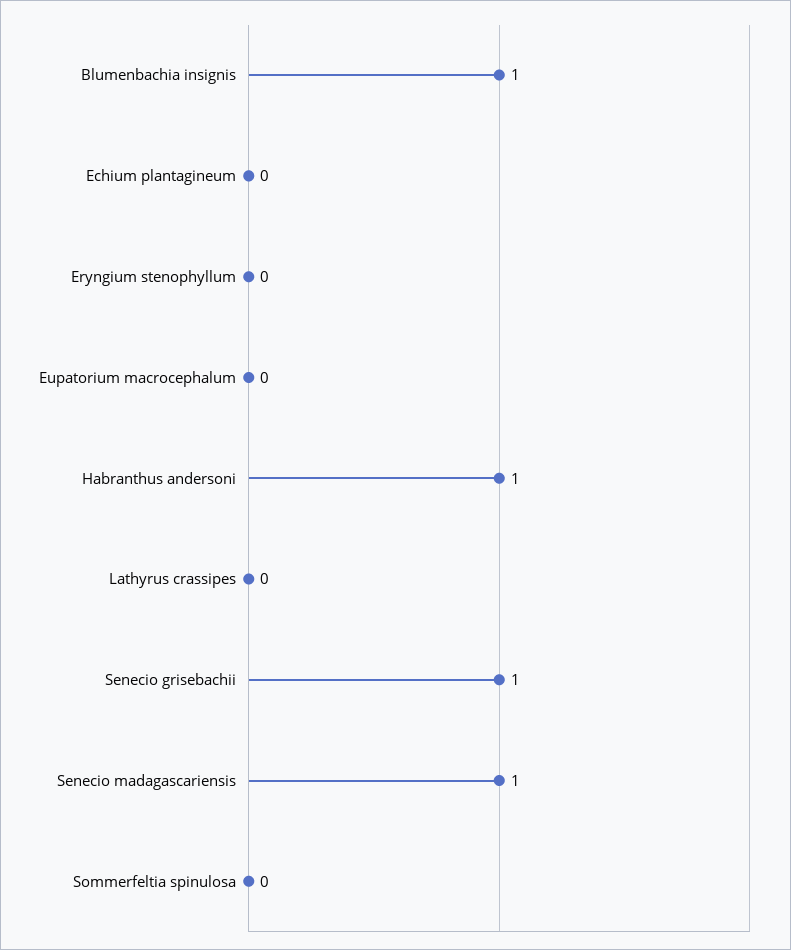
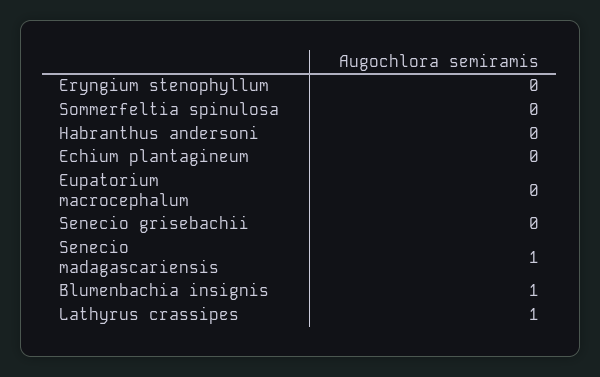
  {
    "Blumenbachia insignis": 1,
    "Echium plantagineum": 0,
    "Eryngium stenophyllum": 0,
    "Eupatorium macrocephalum": 0,
-   "Habranthus andersoni": 1,
+   "Habranthus andersoni": 0,
-   "Lathyrus crassipes": 0,
+   "Lathyrus crassipes": 1,
-   "Senecio grisebachii": 1,
+   "Senecio grisebachii": 0,
    "Senecio madagascariensis": 1,
    "Sommerfeltia spinulosa": 0
  }

